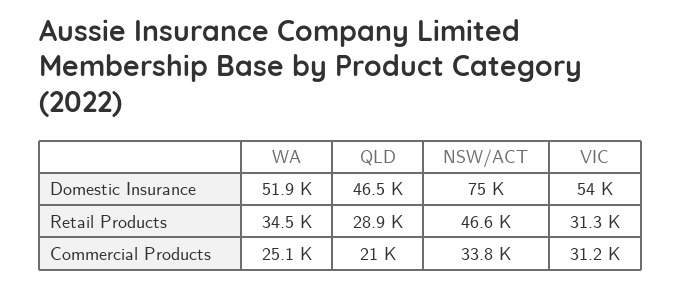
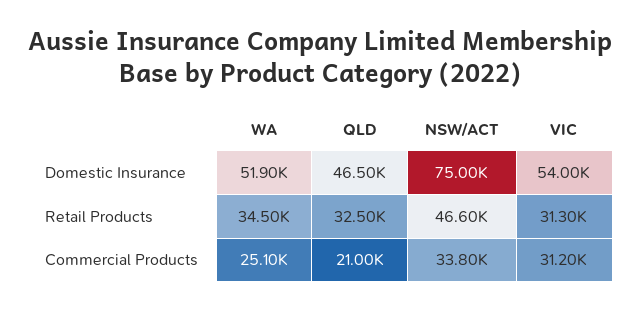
  {
    "WA": {
      "Domestic Insurance": 51900,
      "Retail Products": 34500,
      "Commercial Products": 25100
    },
    "QLD": {
      "Domestic Insurance": 46500,
-     "Retail Products": 28900,
+     "Retail Products": 32500,
      "Commercial Products": 21000
    },
    "NSW/ACT": {
      "Domestic Insurance": 75000,
      "Retail Products": 46600,
      "Commercial Products": 33800
    },
    "VIC": {
      "Domestic Insurance": 54000,
      "Retail Products": 31300,
      "Commercial Products": 31200
    }
  }

